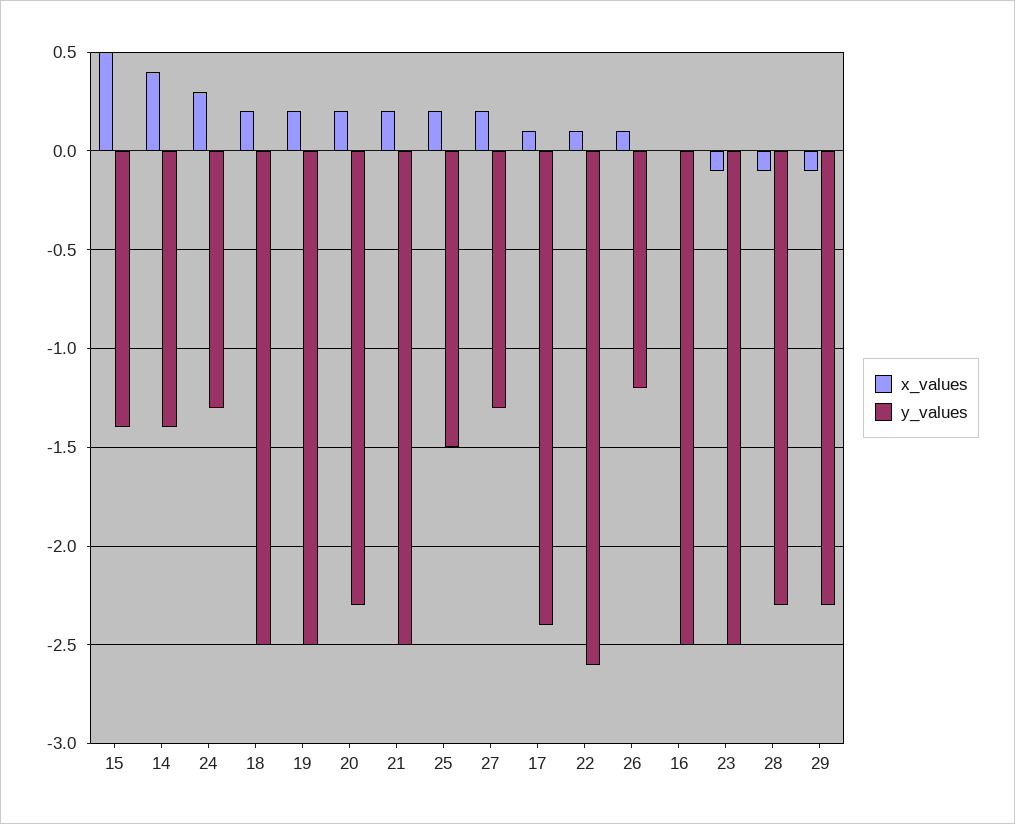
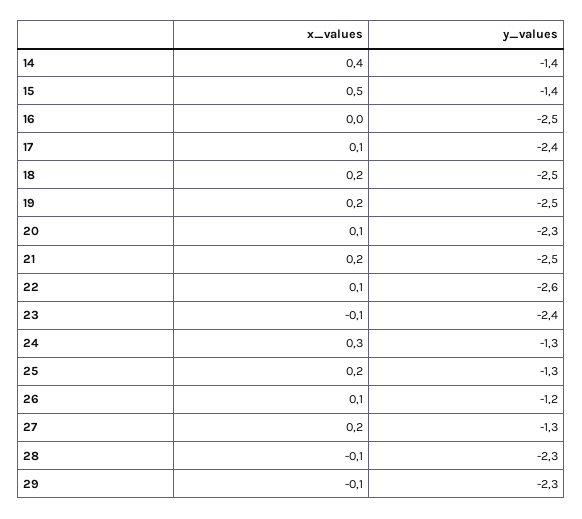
  {
    "x_values": {
      "15": 0.5,
      "14": 0.4,
      "24": 0.3,
      "18": 0.2,
      "19": 0.2,
-     "20": 0.2,
+     "20": 0.1,
      "21": 0.2,
      "25": 0.2,
      "27": 0.2,
      "17": 0.1,
      "22": 0.1,
      "26": 0.1,
      "16": 0,
      "23": -0.1,
      "28": -0.1,
      "29": -0.1
    },
    "y_values": {
      "15": -1.4,
      "14": -1.4,
      "24": -1.3,
      "18": -2.5,
      "19": -2.5,
      "20": -2.3,
      "21": -2.5,
-     "25": -1.5,
+     "25": -1.3,
      "27": -1.3,
      "17": -2.4,
      "22": -2.6,
      "26": -1.2,
      "16": -2.5,
-     "23": -2.5,
+     "23": -2.4,
      "28": -2.3,
      "29": -2.3
    }
  }

